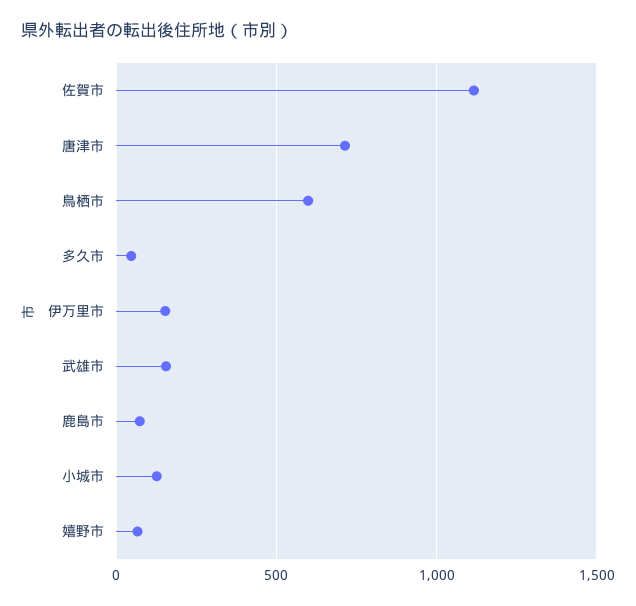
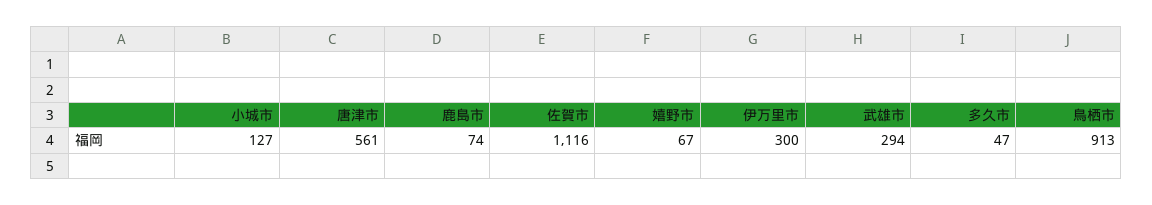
  {
    "佐賀市": 1116,
-   "唐津市": 700,
+   "唐津市": 561,
-   "鳥栖市": 600,
+   "鳥栖市": 913,
    "多久市": 47,
-   "伊万里市": 150,
+   "伊万里市": 300,
-   "武雄市": 150,
+   "武雄市": 294,
    "鹿島市": 74,
    "小城市": 127,
    "嬉野市": 67
  }

